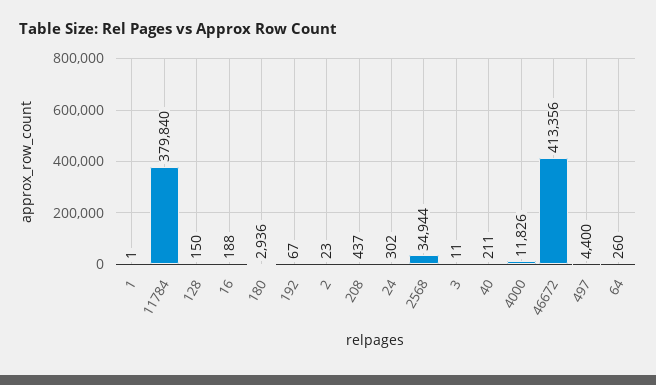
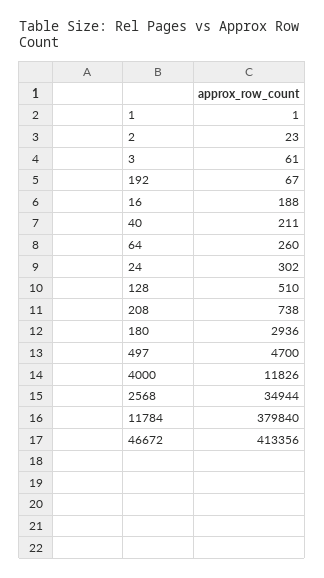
  {
    "1": 1,
    "11784": 379840,
-   "128": 150,
+   "128": 510,
    "16": 188,
    "180": 2936,
    "192": 67,
    "2": 23,
-   "208": 437,
+   "208": 738,
    "24": 302,
    "2568": 34944,
-   "3": 11,
+   "3": 61,
    "40": 211,
    "4000": 11826,
    "46672": 413356,
-   "497": 4400,
+   "497": 4700,
    "64": 260
  }

